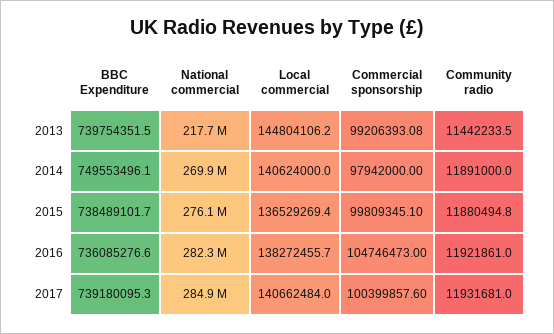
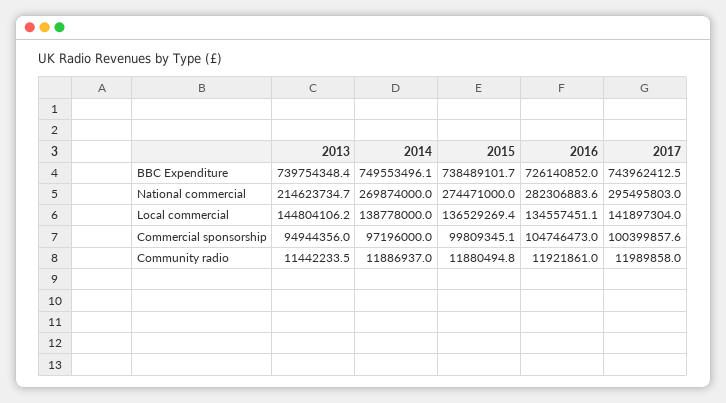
  {
    "BBC Expenditure": {
-     "2013": 739754351.5,
+     "2013": 739754348.4,
      "2014": 749553496.1,
      "2015": 738489101.7,
-     "2016": 736085276.6,
+     "2016": 726140852,
-     "2017": 739180095.3
+     "2017": 743962412.5
    },
    "National commercial": {
-     "2013": 217700000,
+     "2013": 214623734.7,
      "2014": 269874000,
-     "2015": 276100000,
+     "2015": 274471000,
      "2016": 282306883.6,
-     "2017": 284900000
+     "2017": 295495803
    },
    "Local commercial": {
      "2013": 144804106.2,
-     "2014": 140624000,
+     "2014": 138778000,
      "2015": 136529269.4,
-     "2016": 138272455.7,
+     "2016": 134557451.1,
-     "2017": 140662484
+     "2017": 141897304
    },
    "Commercial sponsorship": {
-     "2013": 99206393.08,
+     "2013": 94944356,
-     "2014": 97942000,
+     "2014": 97196000,
      "2015": 99809345.1,
      "2016": 104746473,
      "2017": 100399857.6
    },
    "Community radio": {
      "2013": 11442233.5,
-     "2014": 11891000,
+     "2014": 11886937,
      "2015": 11880494.8,
      "2016": 11921861,
-     "2017": 11931681
+     "2017": 11989858
    }
  }

